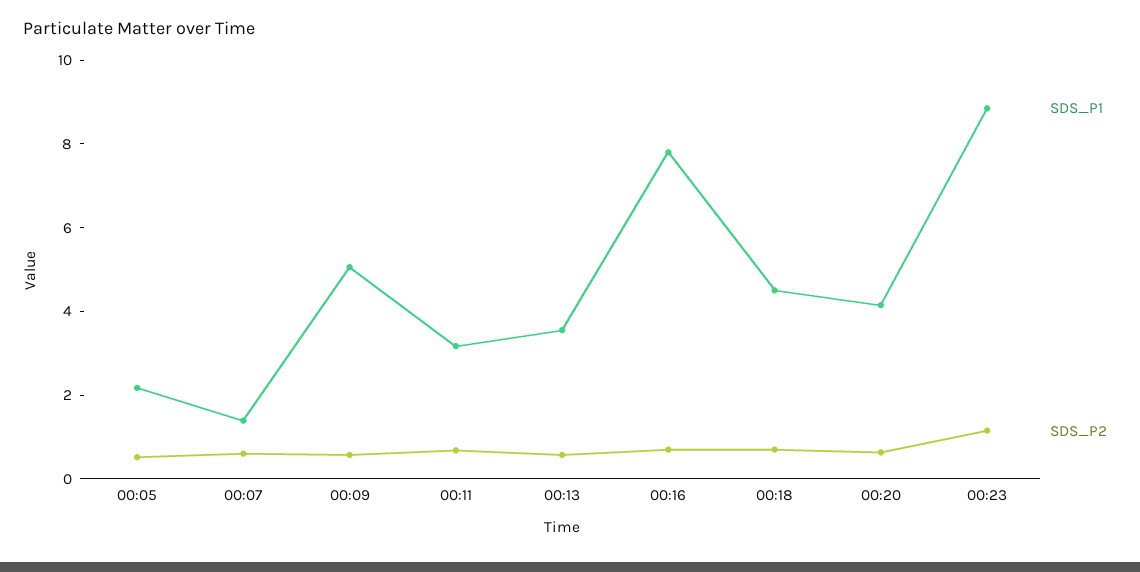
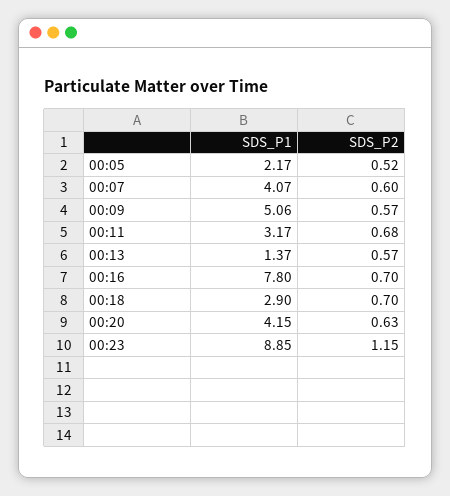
  {
    "SDS_P1": {
      "00:05": 2.17,
-     "00:07": 1.5,
+     "00:07": 4.07,
      "00:09": 5.06,
      "00:11": 3.17,
-     "00:13": 3.5,
+     "00:13": 1.37,
      "00:16": 7.8,
-     "00:18": 4.5,
+     "00:18": 2.9,
      "00:20": 4.15,
      "00:23": 8.85
    },
    "SDS_P2": {
      "00:05": 0.52,
      "00:07": 0.6,
      "00:09": 0.57,
      "00:11": 0.68,
      "00:13": 0.57,
      "00:16": 0.7,
      "00:18": 0.7,
      "00:20": 0.63,
      "00:23": 1.15
    }
  }

